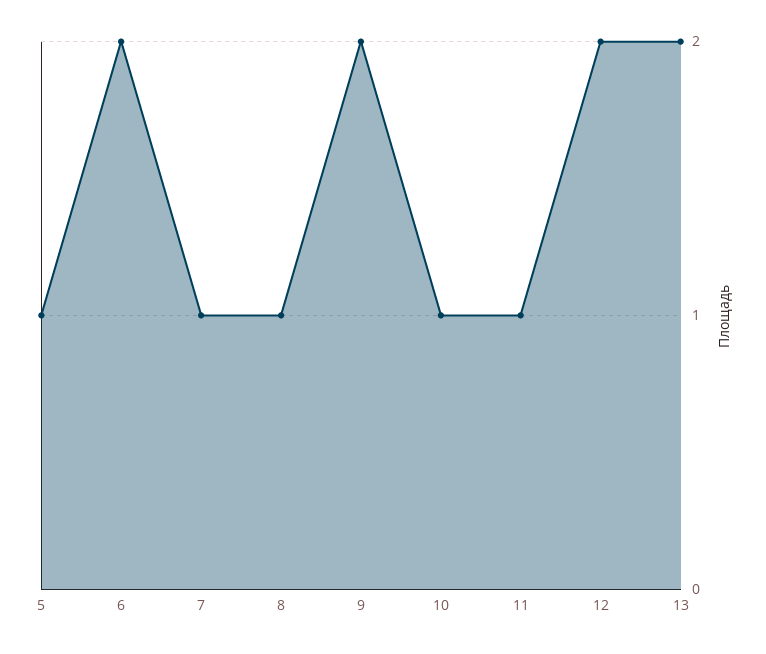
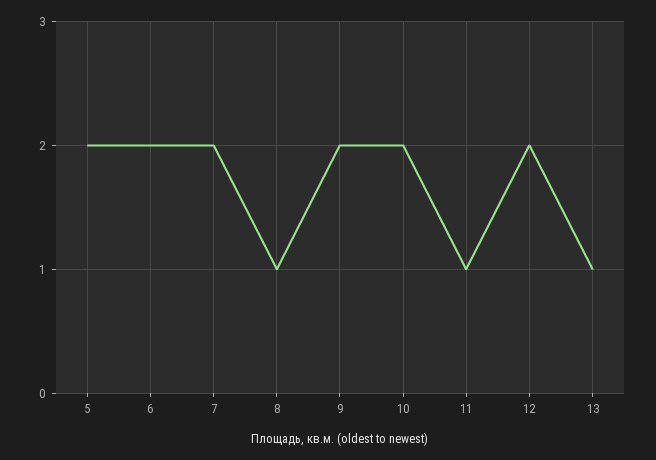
  {
-   "5": 1,
+   "5": 2,
    "6": 2,
-   "7": 1,
+   "7": 2,
    "8": 1,
    "9": 2,
-   "10": 1,
+   "10": 2,
    "11": 1,
    "12": 2,
-   "13": 2
+   "13": 1
  }

